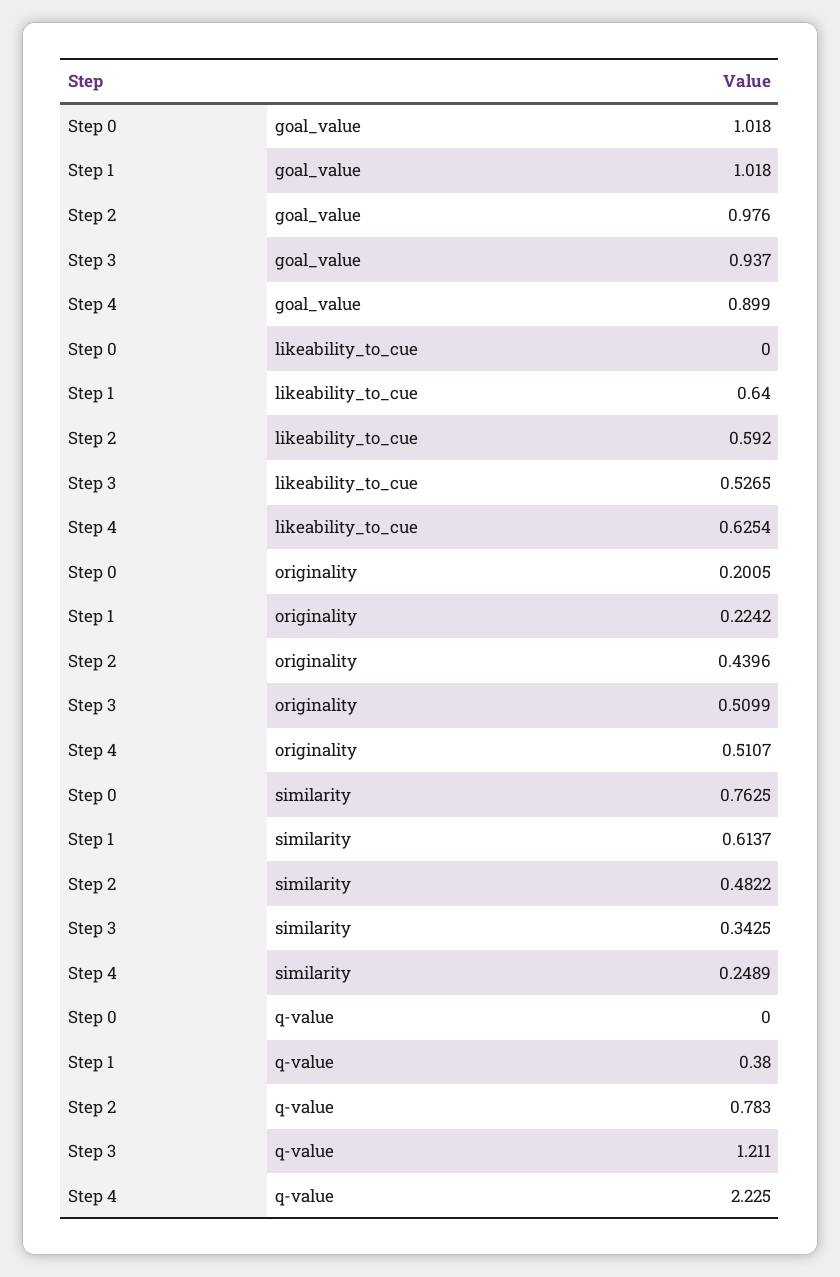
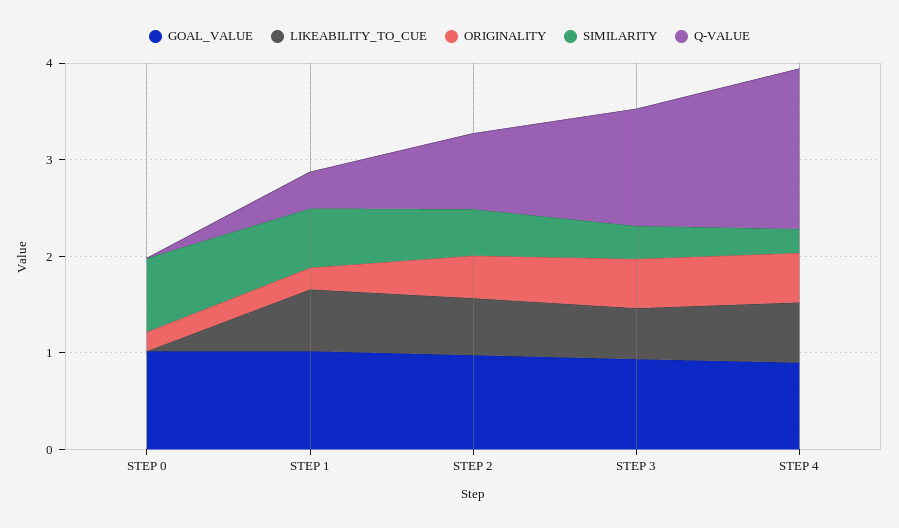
  {
    "goal_value": {
      "Step 0": 1.018,
      "Step 1": 1.018,
      "Step 2": 0.976,
      "Step 3": 0.937,
      "Step 4": 0.899
    },
    "likeability_to_cue": {
      "Step 0": 0,
      "Step 1": 0.64,
      "Step 2": 0.592,
      "Step 3": 0.5265,
      "Step 4": 0.6254
    },
    "originality": {
      "Step 0": 0.2005,
      "Step 1": 0.2242,
      "Step 2": 0.4396,
      "Step 3": 0.5099,
      "Step 4": 0.5107
    },
    "similarity": {
      "Step 0": 0.7625,
      "Step 1": 0.6137,
      "Step 2": 0.4822,
      "Step 3": 0.3425,
      "Step 4": 0.2489
    },
    "q-value": {
      "Step 0": 0,
      "Step 1": 0.38,
      "Step 2": 0.783,
      "Step 3": 1.211,
-     "Step 4": 2.225
+     "Step 4": 1.6
    }
  }

